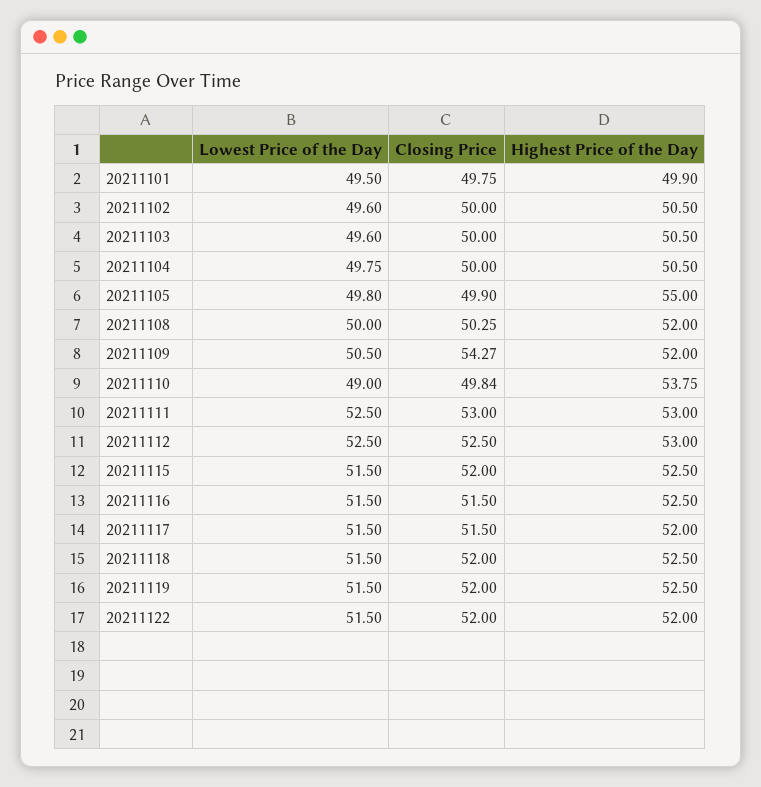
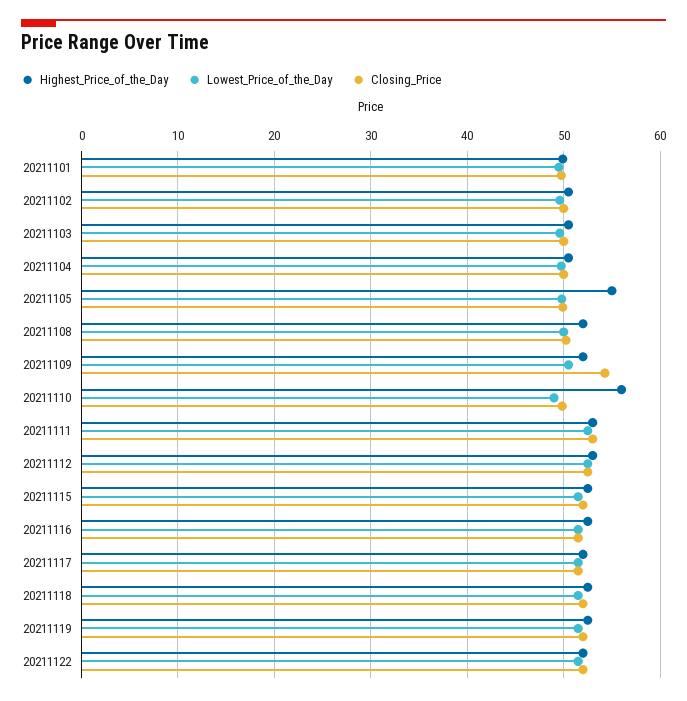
  {
    "Lowest Price of the Day": {
      "20211101": 49.5,
      "20211102": 49.6,
      "20211103": 49.6,
      "20211104": 49.75,
      "20211105": 49.8,
      "20211108": 50,
      "20211109": 50.5,
      "20211110": 49,
      "20211111": 52.5,
      "20211112": 52.5,
      "20211115": 51.5,
      "20211116": 51.5,
      "20211117": 51.5,
      "20211118": 51.5,
      "20211119": 51.5,
      "20211122": 51.5
    },
    "Closing Price": {
      "20211101": 49.75,
      "20211102": 50,
      "20211103": 50,
      "20211104": 50,
      "20211105": 49.9,
      "20211108": 50.25,
      "20211109": 54.27,
      "20211110": 49.84,
      "20211111": 53,
      "20211112": 52.5,
      "20211115": 52,
      "20211116": 51.5,
      "20211117": 51.5,
      "20211118": 52,
      "20211119": 52,
      "20211122": 52
    },
    "Highest Price of the Day": {
      "20211101": 49.9,
      "20211102": 50.5,
      "20211103": 50.5,
      "20211104": 50.5,
      "20211105": 55,
      "20211108": 52,
      "20211109": 52,
-     "20211110": 53.75,
+     "20211110": 56,
      "20211111": 53,
      "20211112": 53,
      "20211115": 52.5,
      "20211116": 52.5,
      "20211117": 52,
      "20211118": 52.5,
      "20211119": 52.5,
      "20211122": 52
    }
  }

